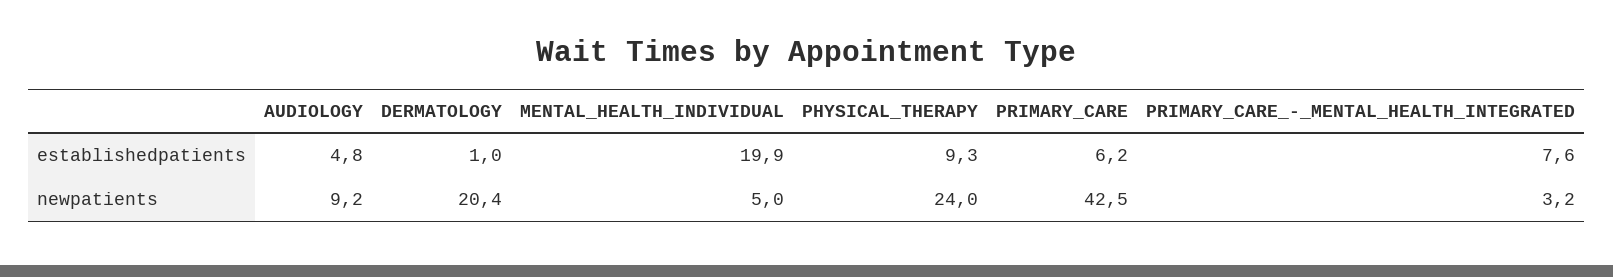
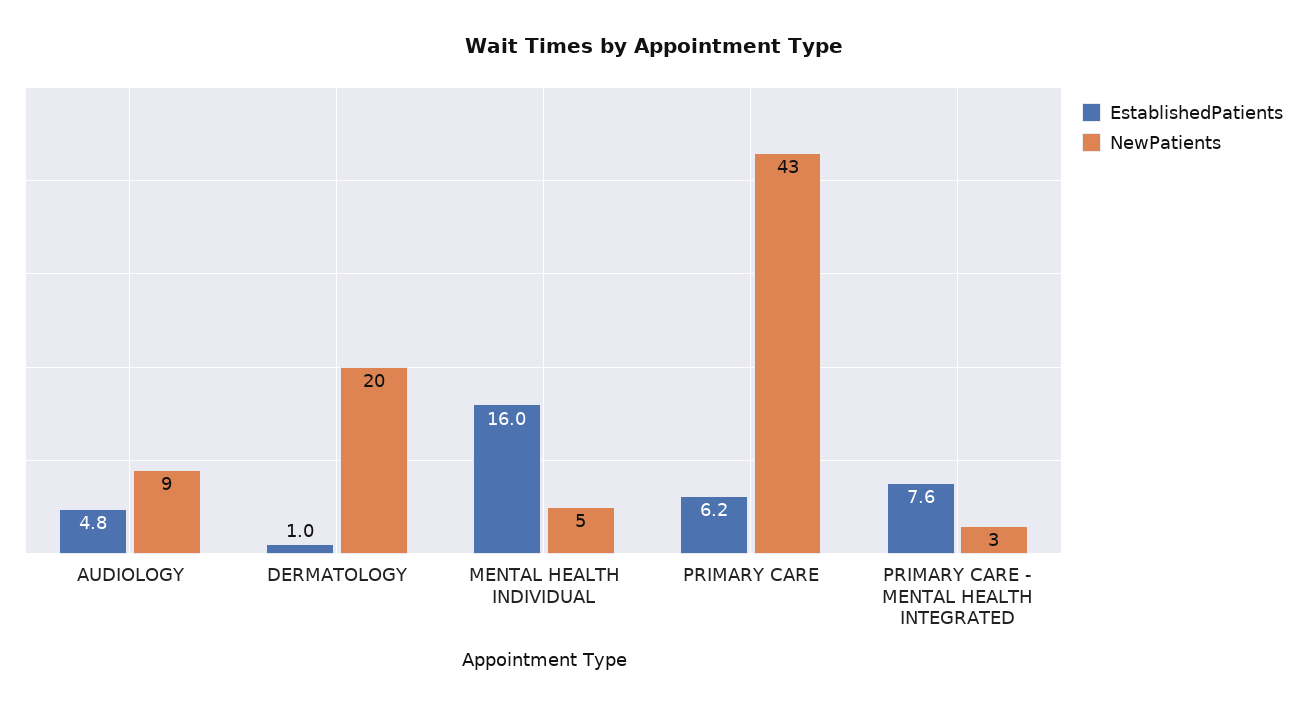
  {
    "establishedpatients": {
      "AUDIOLOGY": 4.8,
      "DERMATOLOGY": 1,
-     "MENTAL_HEALTH_INDIVIDUAL": 19.9,
+     "MENTAL_HEALTH_INDIVIDUAL": 16,
-     "PHYSICAL_THERAPY": 9.3,
      "PRIMARY_CARE": 6.2,
      "PRIMARY_CARE_-_MENTAL_HEALTH_INTEGRATED": 7.6
    },
    "newpatients": {
      "AUDIOLOGY": 9.2,
      "DERMATOLOGY": 20.4,
      "MENTAL_HEALTH_INDIVIDUAL": 5,
-     "PHYSICAL_THERAPY": 24,
      "PRIMARY_CARE": 42.5,
      "PRIMARY_CARE_-_MENTAL_HEALTH_INTEGRATED": 3.2
    }
  }

